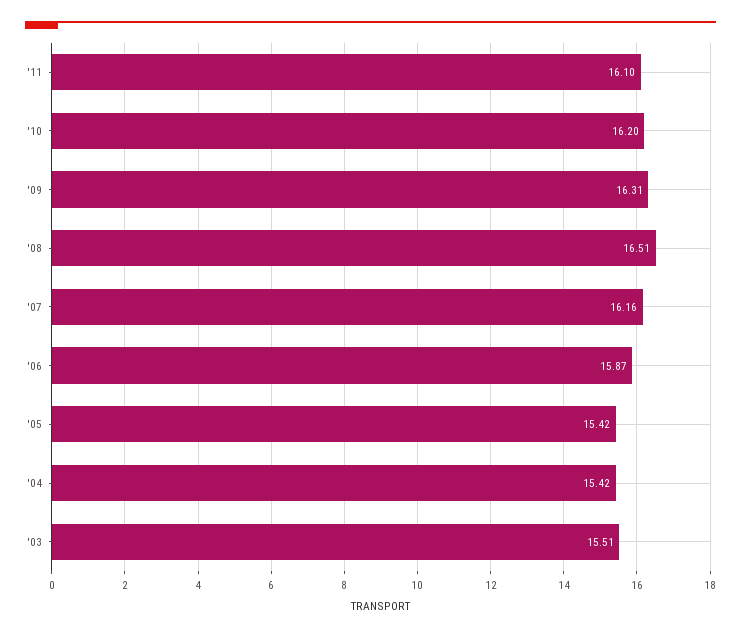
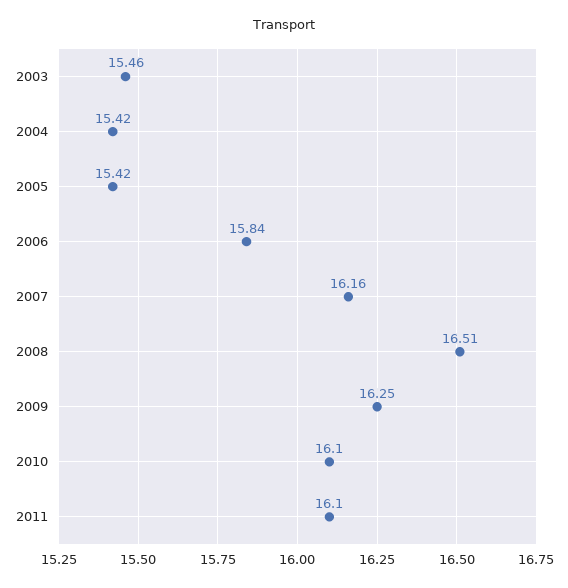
  {
    "'11": 16.1,
-   "'10": 16.2,
+   "'10": 16.1,
-   "'09": 16.31,
+   "'09": 16.25,
    "'08": 16.51,
    "'07": 16.16,
-   "'06": 15.87,
+   "'06": 15.84,
    "'05": 15.42,
    "'04": 15.42,
-   "'03": 15.51
+   "'03": 15.46
  }

